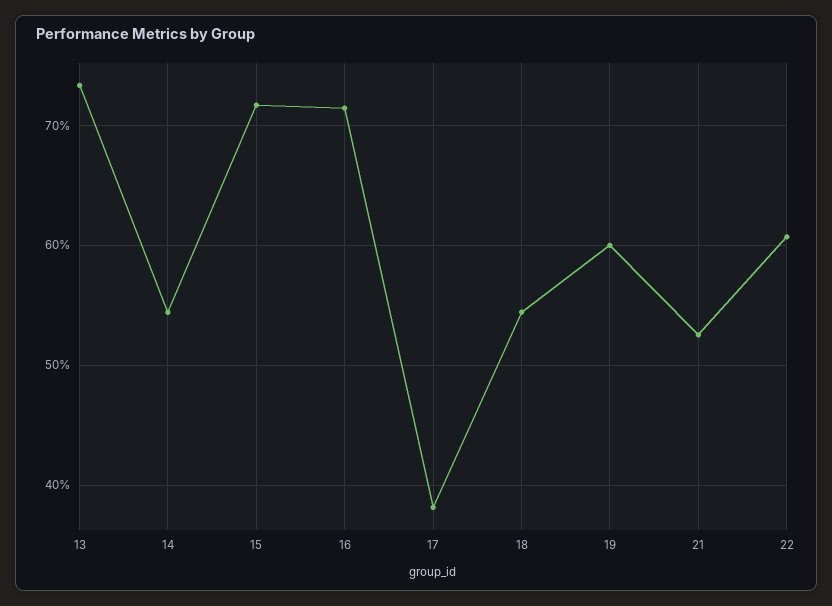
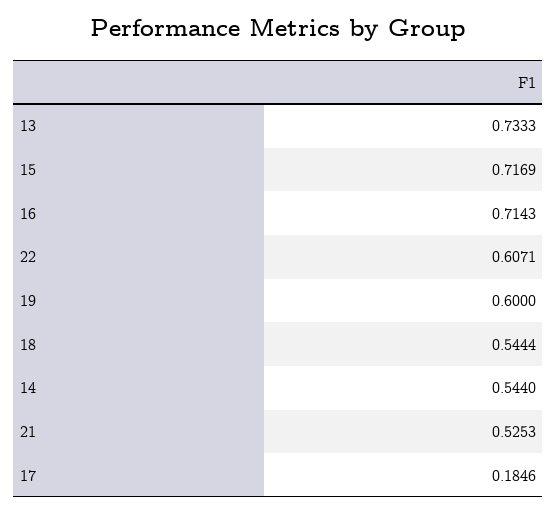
  {
    "13": 0.7333,
    "14": 0.544,
    "15": 0.7169,
    "16": 0.7143,
-   "17": 0.38,
+   "17": 0.1846,
    "18": 0.5444,
    "19": 0.6,
    "21": 0.5253,
    "22": 0.6071
  }

